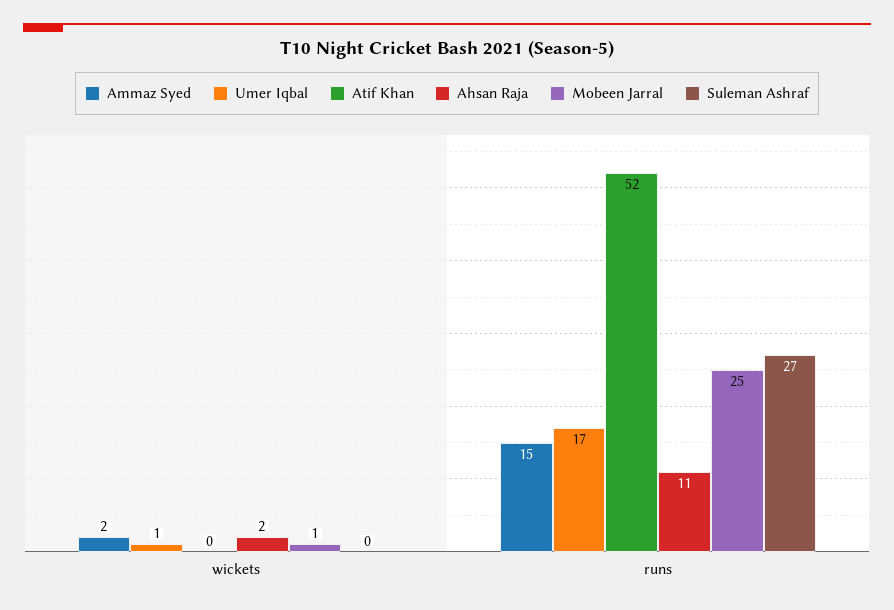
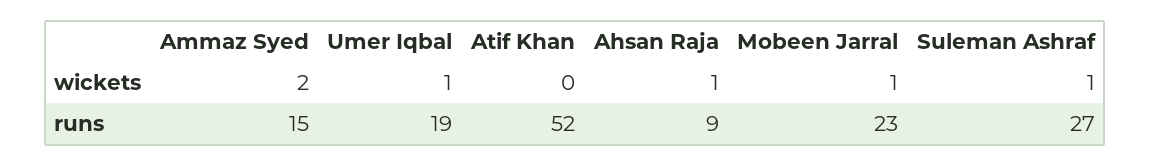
  {
    "Ammaz Syed": {
      "wickets": 2,
      "runs": 15
    },
    "Umer Iqbal": {
      "wickets": 1,
-     "runs": 17
+     "runs": 19
    },
    "Atif Khan": {
      "wickets": 0,
      "runs": 52
    },
    "Ahsan Raja": {
-     "wickets": 2,
+     "wickets": 1,
-     "runs": 11
+     "runs": 9
    },
    "Mobeen Jarral": {
      "wickets": 1,
-     "runs": 25
+     "runs": 23
    },
    "Suleman Ashraf": {
-     "wickets": 0,
+     "wickets": 1,
      "runs": 27
    }
  }

